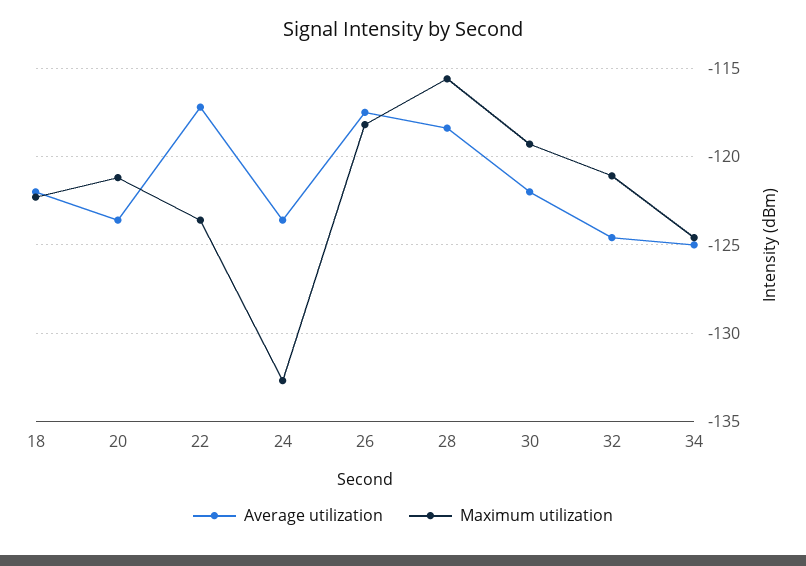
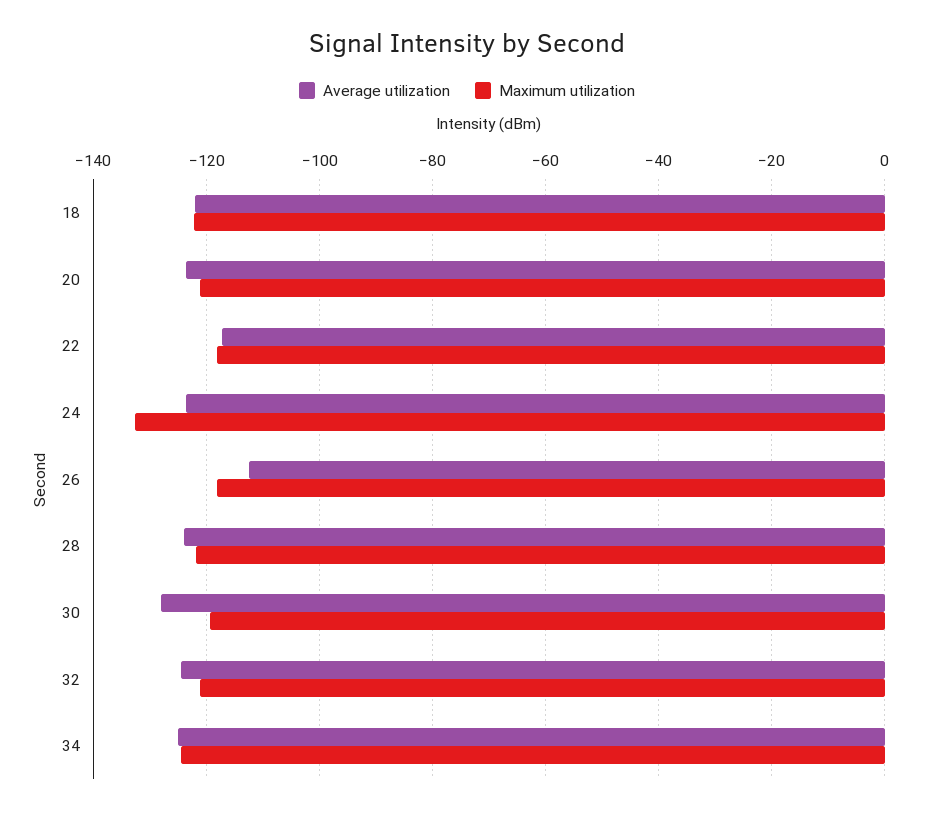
  {
    "Average utilization": {
      "18": -122,
      "20": -123.5,
      "22": -117,
      "24": -123.5,
-     "26": -117.5,
+     "26": -112,
-     "28": -118.5,
+     "28": -124,
-     "30": -122,
+     "30": -128,
      "32": -124.5,
      "34": -125
    },
    "Maximum utilization": {
      "18": -122.5,
      "20": -121,
-     "22": -123.5,
+     "22": -118,
      "24": -132.5,
      "26": -118,
-     "28": -115.5,
+     "28": -122,
      "30": -119.5,
      "32": -121,
      "34": -124.5
    }
  }

